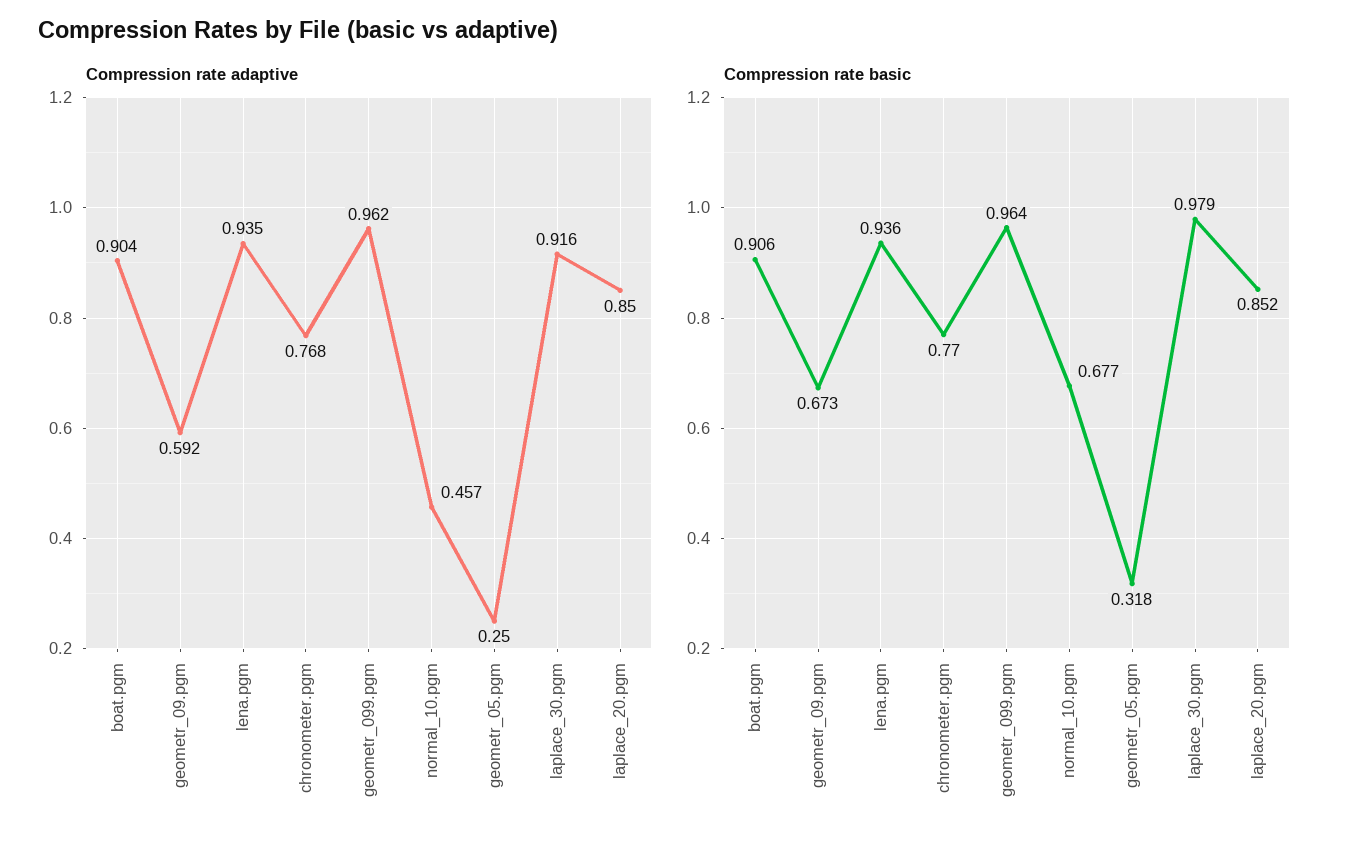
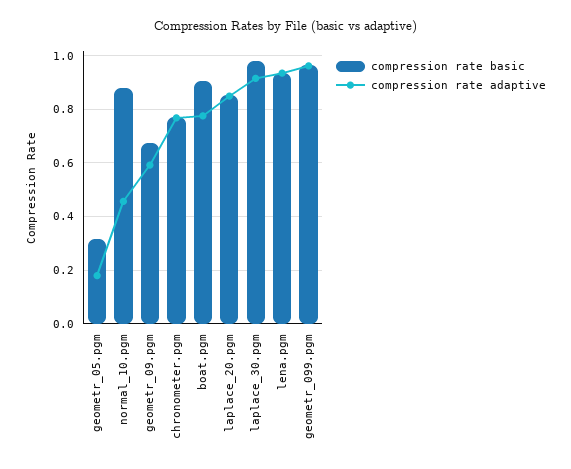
  {
    "Compression rate adaptive": {
-     "boat.pgm": 0.904,
+     "boat.pgm": 0.775,
      "geometr_09.pgm": 0.592,
      "lena.pgm": 0.935,
      "chronometer.pgm": 0.768,
      "geometr_099.pgm": 0.962,
      "normal_10.pgm": 0.457,
-     "geometr_05.pgm": 0.25,
+     "geometr_05.pgm": 0.175,
      "laplace_30.pgm": 0.916,
      "laplace_20.pgm": 0.85
    },
    "Compression rate basic": {
      "boat.pgm": 0.906,
      "geometr_09.pgm": 0.673,
      "lena.pgm": 0.936,
      "chronometer.pgm": 0.77,
      "geometr_099.pgm": 0.964,
-     "normal_10.pgm": 0.677,
+     "normal_10.pgm": 0.875,
      "geometr_05.pgm": 0.318,
      "laplace_30.pgm": 0.979,
      "laplace_20.pgm": 0.852
    }
  }

